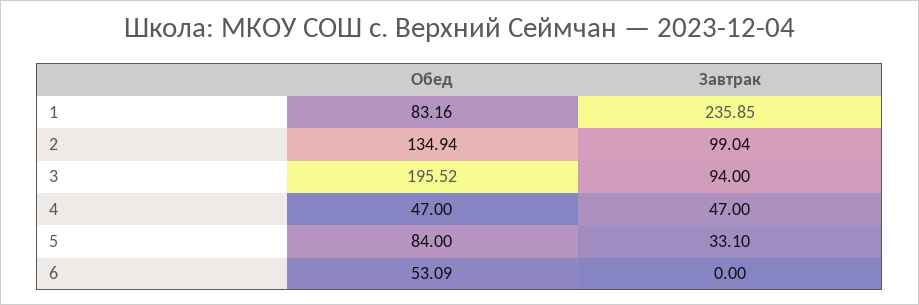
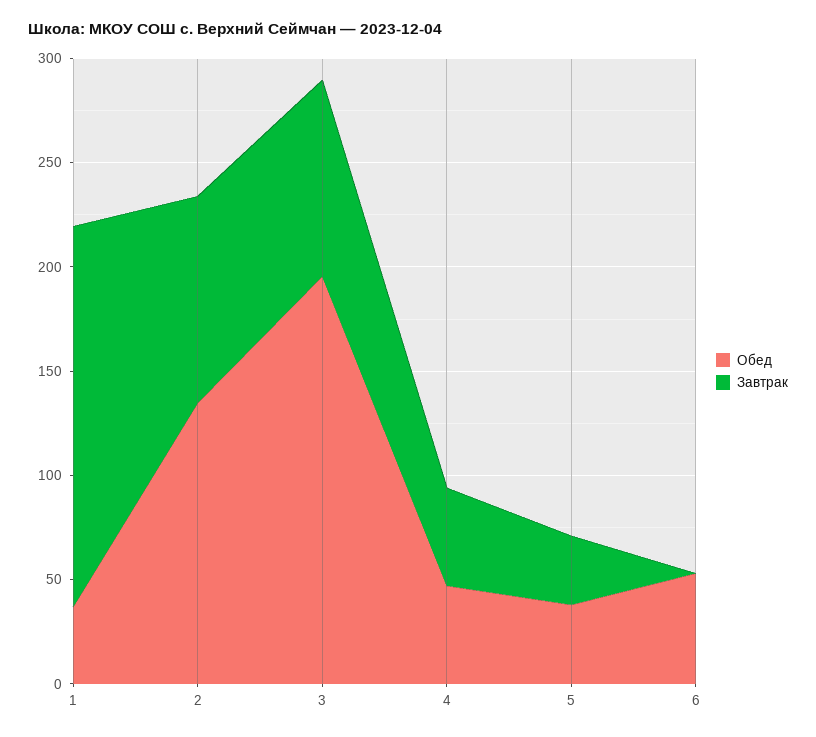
  {
    "Обед": {
-     "1": 83.16,
+     "1": 40,
      "2": 134.94,
      "3": 195.52,
      "4": 47,
-     "5": 84,
+     "5": 40,
      "6": 53.09
    },
    "Завтрак": {
-     "1": 235.85,
+     "1": 180,
      "2": 99.04,
      "3": 94,
      "4": 47,
      "5": 33.1,
      "6": 0
    }
  }

